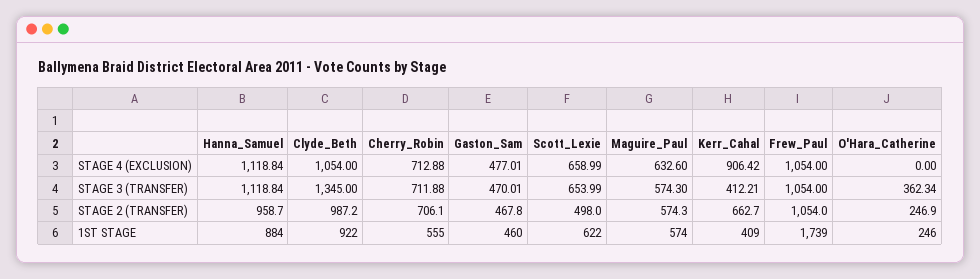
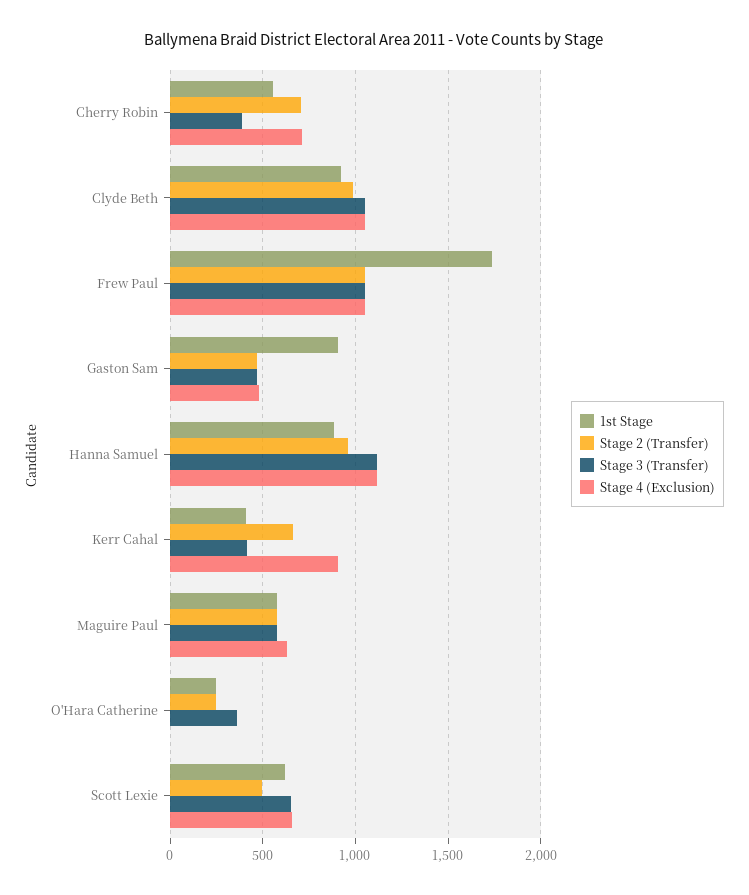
  {
    "STAGE 4 (EXCLUSION)": {
      "Hanna_Samuel": 1118.84,
      "Clyde_Beth": 1054,
      "Cherry_Robin": 712.88,
      "Gaston_Sam": 477.01,
      "Scott_Lexie": 658.99,
      "Maguire_Paul": 632.6,
      "Kerr_Cahal": 906.42,
      "Frew_Paul": 1054,
      "O'Hara_Catherine": 0
    },
    "STAGE 3 (TRANSFER)": {
      "Hanna_Samuel": 1118.84,
-     "Clyde_Beth": 1345,
+     "Clyde_Beth": 1050,
-     "Cherry_Robin": 711.88,
+     "Cherry_Robin": 400,
      "Gaston_Sam": 470.01,
      "Scott_Lexie": 653.99,
      "Maguire_Paul": 574.3,
      "Kerr_Cahal": 412.21,
      "Frew_Paul": 1054,
      "O'Hara_Catherine": 362.34
    },
    "STAGE 2 (TRANSFER)": {
      "Hanna_Samuel": 958.7,
      "Clyde_Beth": 987.2,
      "Cherry_Robin": 706.1,
      "Gaston_Sam": 467.8,
      "Scott_Lexie": 498,
      "Maguire_Paul": 574.3,
      "Kerr_Cahal": 662.7,
      "Frew_Paul": 1054,
      "O'Hara_Catherine": 246.9
    },
    "1ST STAGE": {
      "Hanna_Samuel": 884,
      "Clyde_Beth": 922,
      "Cherry_Robin": 555,
-     "Gaston_Sam": 460,
+     "Gaston_Sam": 900,
      "Scott_Lexie": 622,
      "Maguire_Paul": 574,
      "Kerr_Cahal": 409,
      "Frew_Paul": 1739,
      "O'Hara_Catherine": 246
    }
  }

